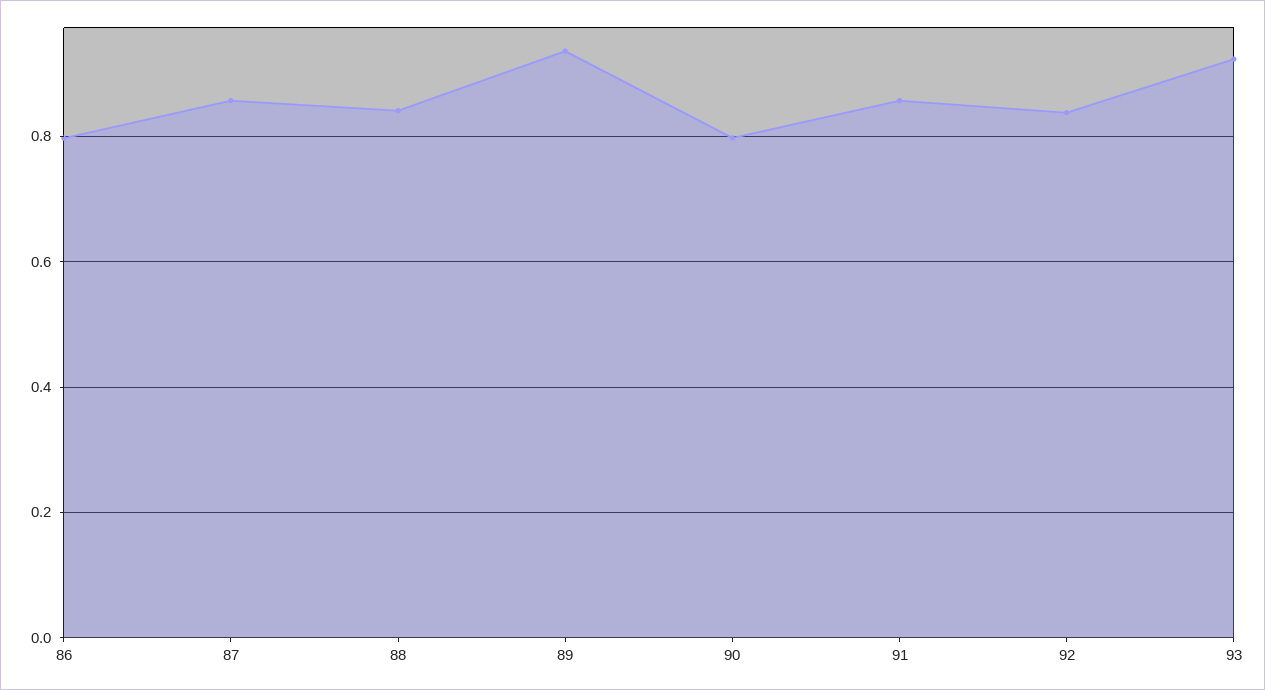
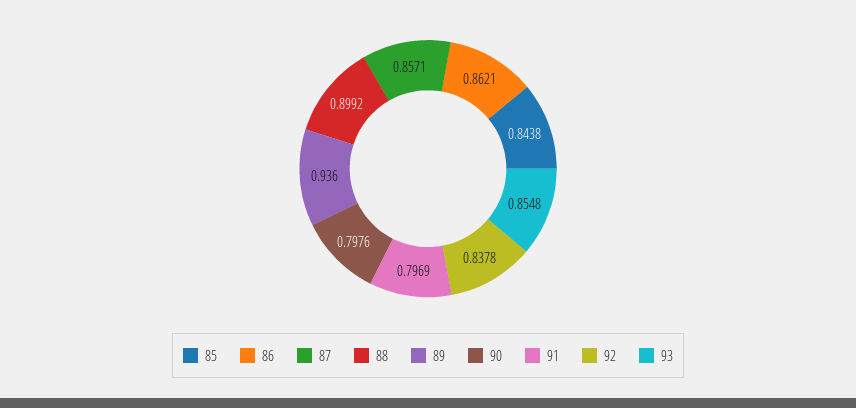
  {
-   "86": 0.8,
+   "86": 0.8621,
    "87": 0.8571,
-   "88": 0.84,
+   "88": 0.8992,
    "89": 0.936,
    "90": 0.7976,
-   "91": 0.86,
+   "91": 0.7969,
    "92": 0.8378,
-   "93": 0.92
+   "93": 0.8548,
+   "85": 0.8438
  }

